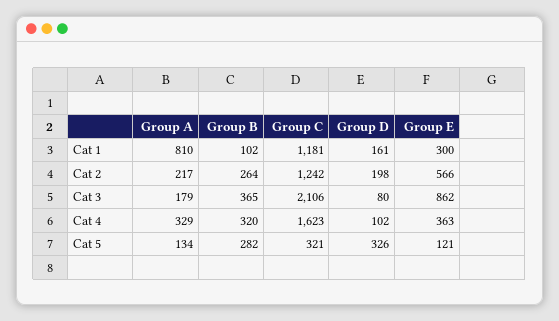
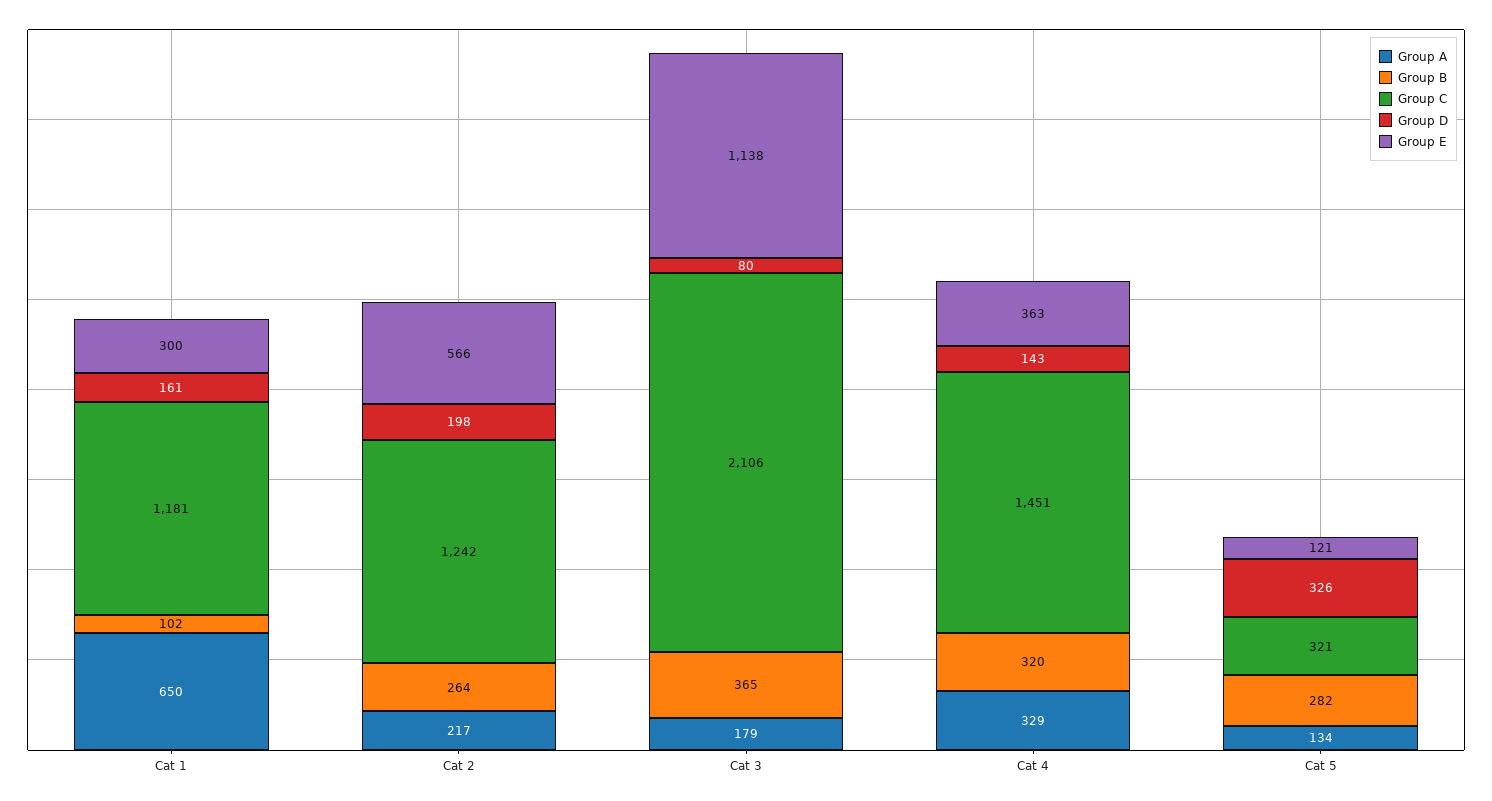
  {
    "Group A": {
-     "Cat 1": 810,
+     "Cat 1": 650,
      "Cat 2": 217,
      "Cat 3": 179,
      "Cat 4": 329,
      "Cat 5": 134
    },
    "Group B": {
      "Cat 1": 102,
      "Cat 2": 264,
      "Cat 3": 365,
      "Cat 4": 320,
      "Cat 5": 282
    },
    "Group C": {
      "Cat 1": 1181,
      "Cat 2": 1242,
      "Cat 3": 2106,
-     "Cat 4": 1623,
+     "Cat 4": 1451,
      "Cat 5": 321
    },
    "Group D": {
      "Cat 1": 161,
      "Cat 2": 198,
      "Cat 3": 80,
-     "Cat 4": 102,
+     "Cat 4": 143,
      "Cat 5": 326
    },
    "Group E": {
      "Cat 1": 300,
      "Cat 2": 566,
-     "Cat 3": 862,
+     "Cat 3": 1138,
      "Cat 4": 363,
      "Cat 5": 121
    }
  }

